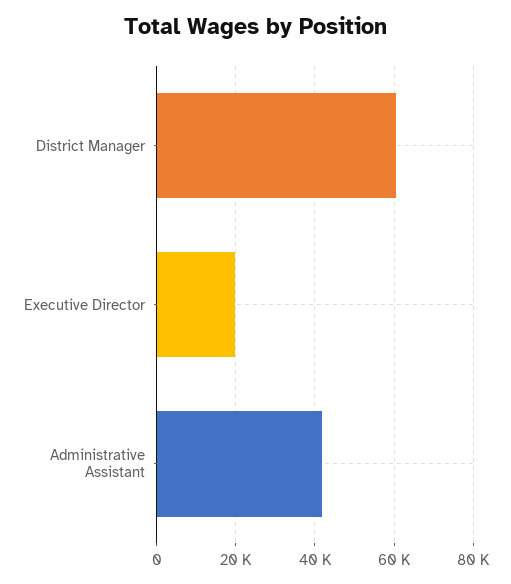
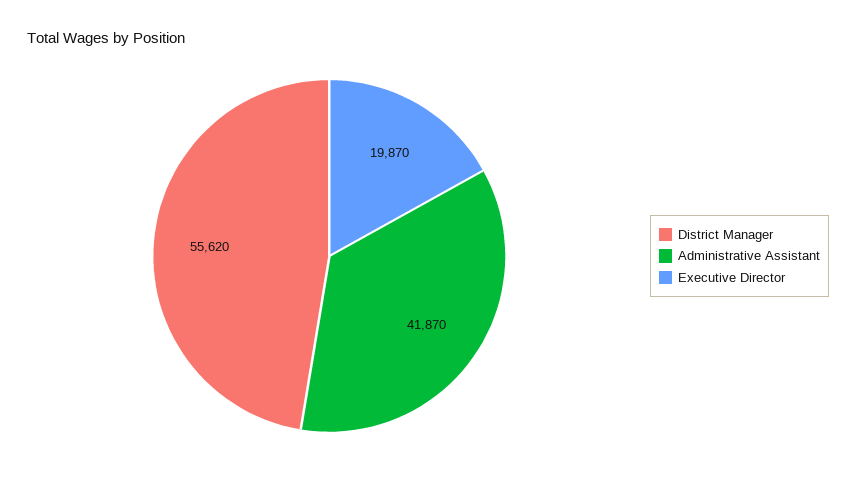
  {
-   "District Manager": 60000,
+   "District Manager": 55620,
    "Executive Director": 19870,
    "Administrative Assistant": 41870
  }

